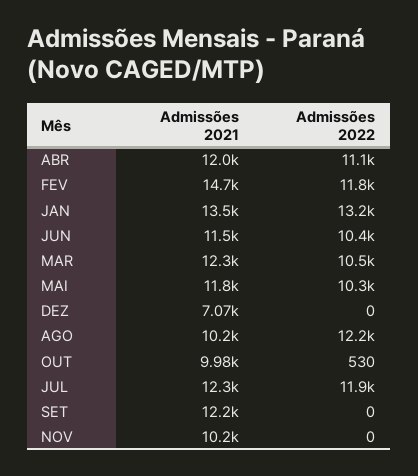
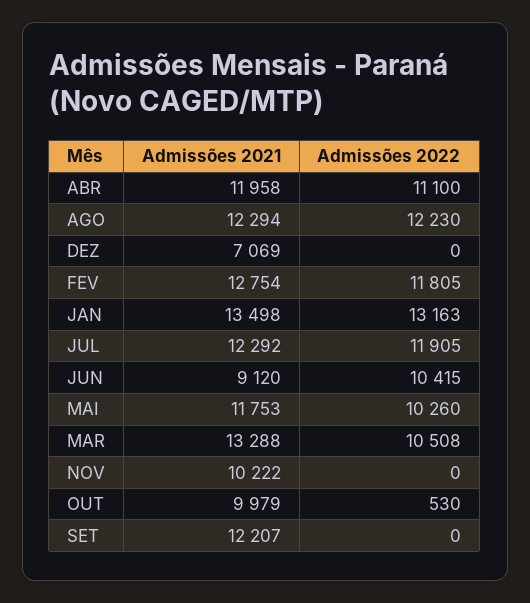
  {
    "Admissões 2021": {
      "ABR": 11958,
-     "FEV": 14700,
+     "FEV": 12754,
      "JAN": 13498,
-     "JUN": 11500,
+     "JUN": 9120,
-     "MAR": 12300,
+     "MAR": 13288,
      "MAI": 11753,
      "DEZ": 7069,
-     "AGO": 10200,
+     "AGO": 12294,
      "OUT": 9979,
      "JUL": 12292,
      "SET": 12207,
      "NOV": 10222
    },
    "Admissões 2022": {
      "ABR": 11100,
      "FEV": 11805,
      "JAN": 13163,
      "JUN": 10415,
      "MAR": 10508,
      "MAI": 10260,
      "DEZ": 0,
      "AGO": 12230,
      "OUT": 530,
      "JUL": 11905,
      "SET": 0,
      "NOV": 0
    }
  }

